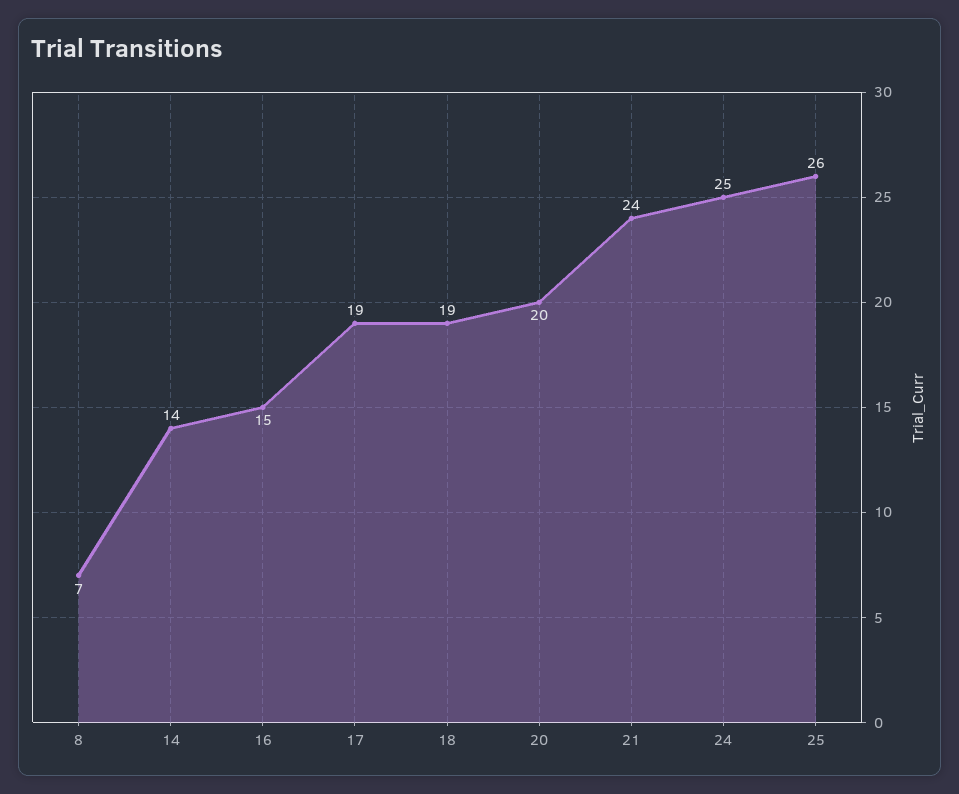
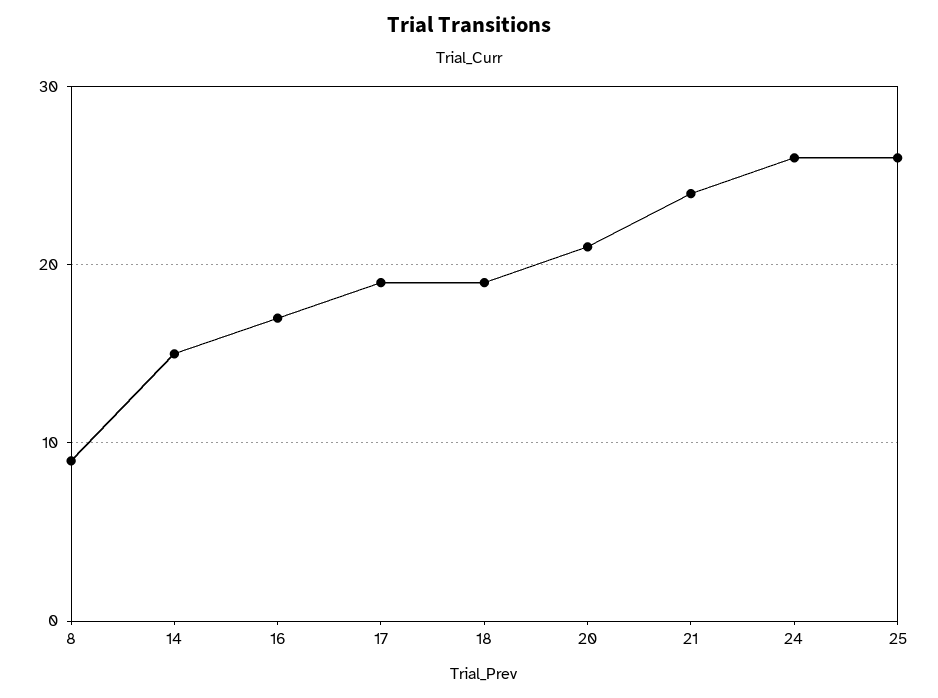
  {
-   "8": 7,
+   "8": 9,
-   "14": 14,
+   "14": 15,
-   "16": 15,
+   "16": 17,
    "17": 19,
    "18": 19,
-   "20": 20,
+   "20": 21,
    "21": 24,
-   "24": 25,
+   "24": 26,
    "25": 26
  }

